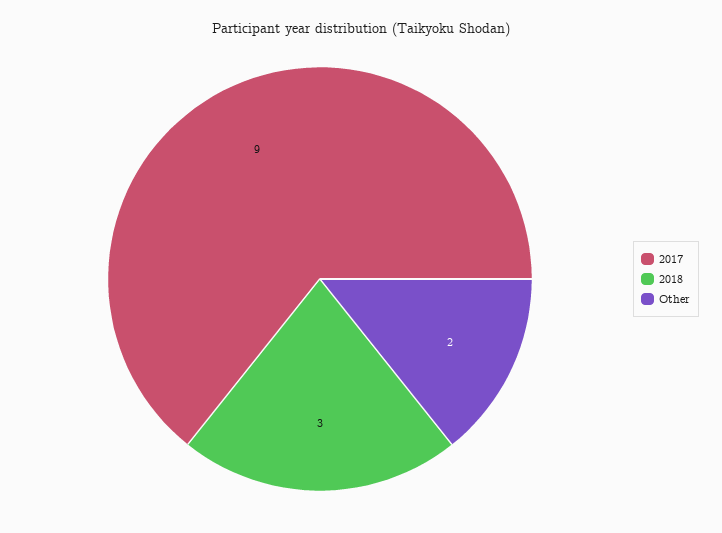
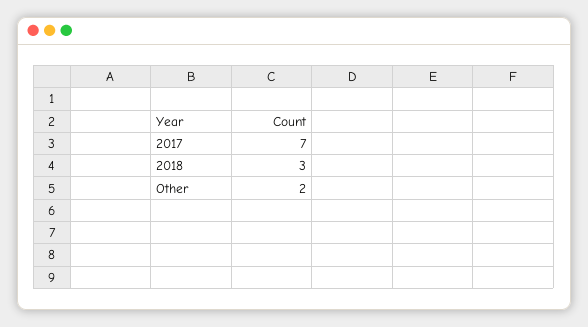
  {
-   "2017": 9,
+   "2017": 7,
    "2018": 3,
    "Other": 2
  }

